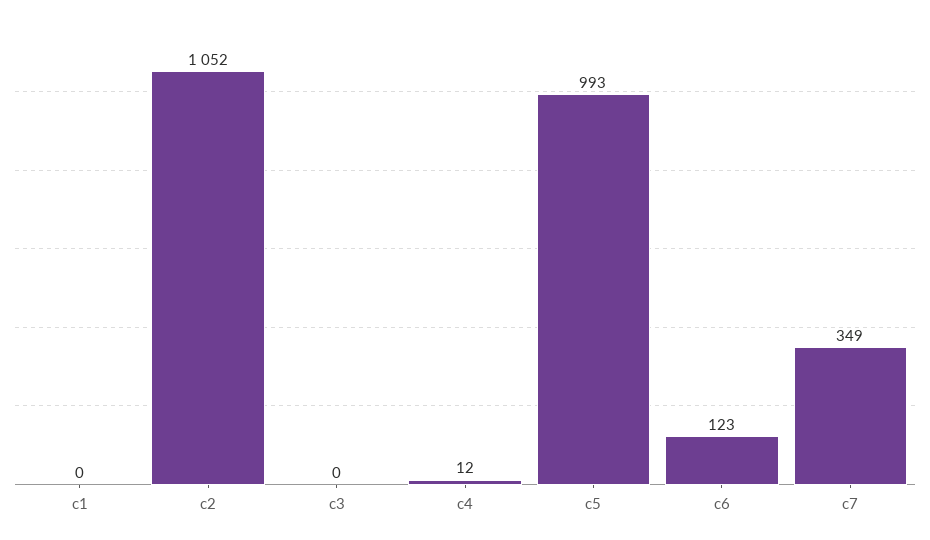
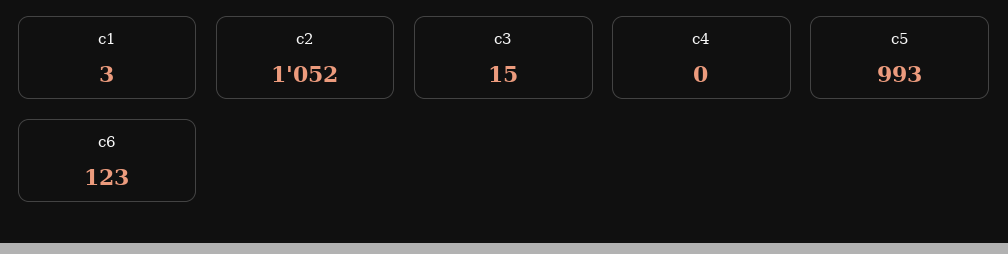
  {
-   "c1": 0,
+   "c1": 3,
    "c2": 1052,
-   "c3": 0,
+   "c3": 15,
-   "c4": 12,
+   "c4": 0,
    "c5": 993,
-   "c6": 123,
+   "c6": 123
-   "c7": 349
  }

